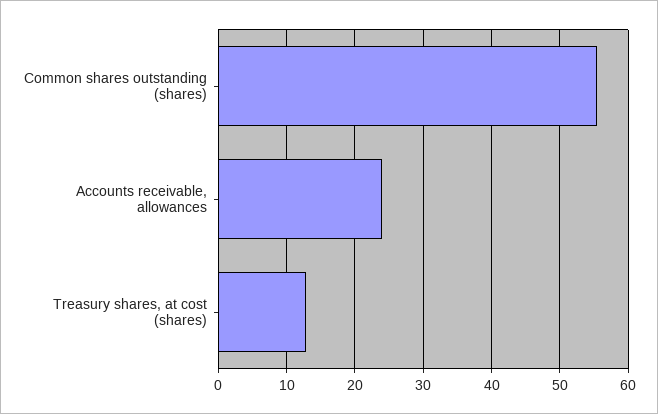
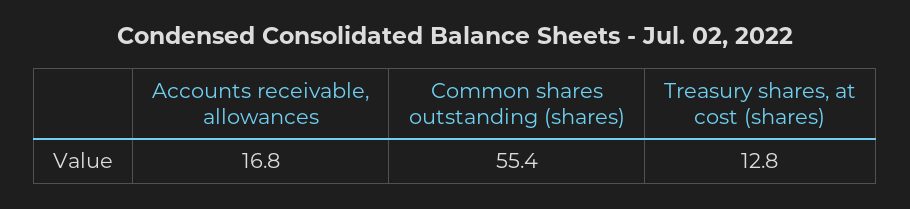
  {
    "Common shares outstanding (shares)": 55.4,
-   "Accounts receivable, allowances": 24,
+   "Accounts receivable, allowances": 16.8,
    "Treasury shares, at cost (shares)": 12.8
  }

